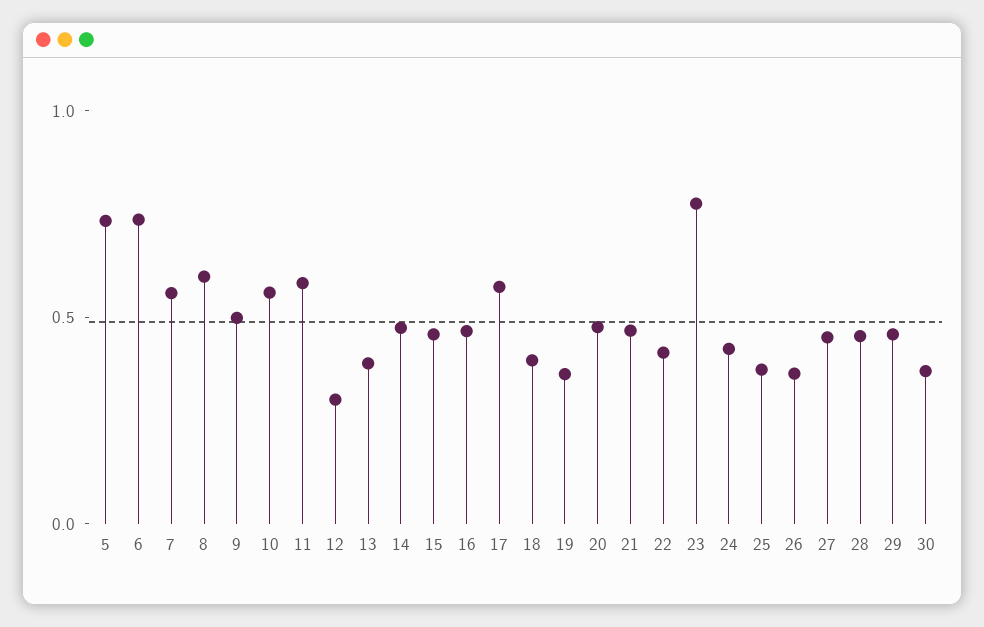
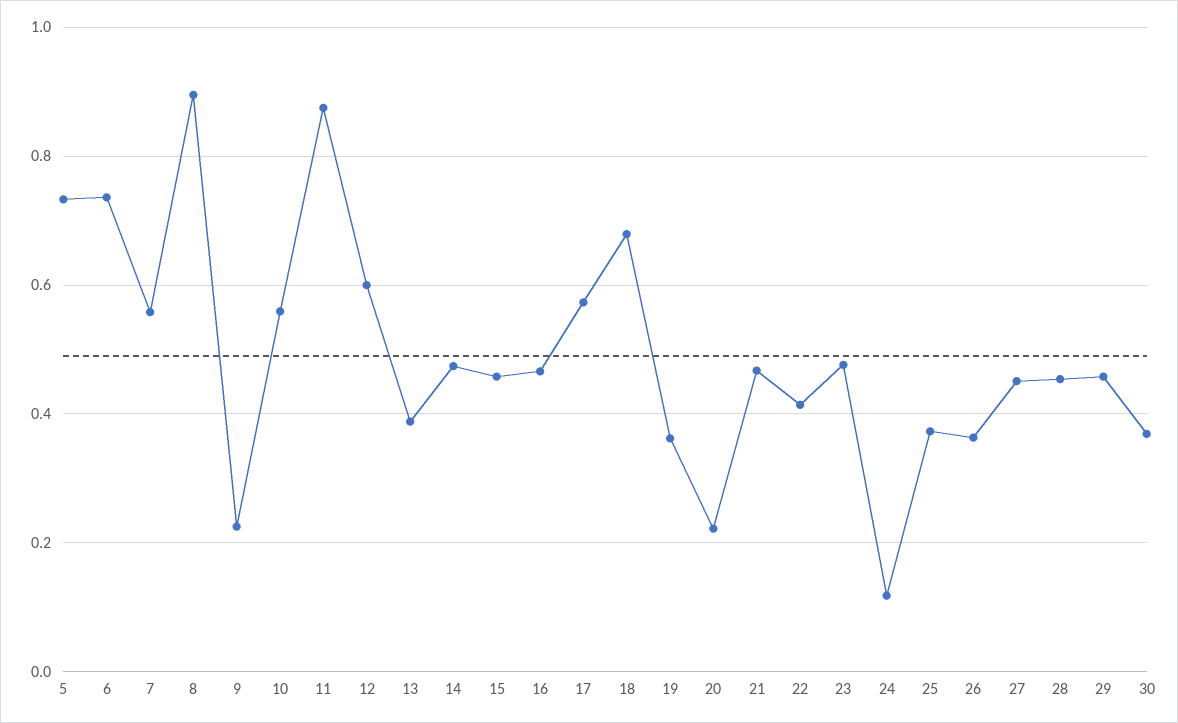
  {
    "5": 0.74,
    "6": 0.74,
    "7": 0.56,
-   "8": 0.6,
+   "8": 0.9,
-   "9": 0.5,
+   "9": 0.22,
    "10": 0.56,
-   "11": 0.6,
+   "11": 0.88,
-   "12": 0.3,
+   "12": 0.6,
    "13": 0.38,
    "14": 0.48,
    "15": 0.46,
    "16": 0.46,
    "17": 0.58,
-   "18": 0.4,
+   "18": 0.68,
    "19": 0.36,
-   "20": 0.5,
+   "20": 0.22,
    "21": 0.46,
    "22": 0.42,
-   "23": 0.8,
+   "23": 0.48,
-   "24": 0.4,
+   "24": 0.12,
    "25": 0.38,
    "26": 0.36,
    "27": 0.46,
    "28": 0.46,
    "29": 0.46,
    "30": 0.36
  }

